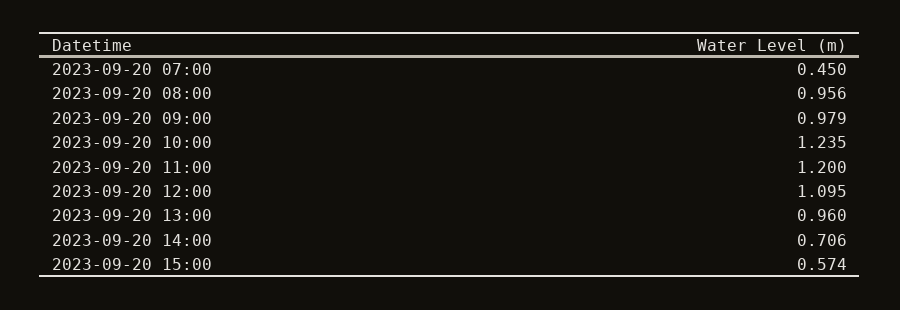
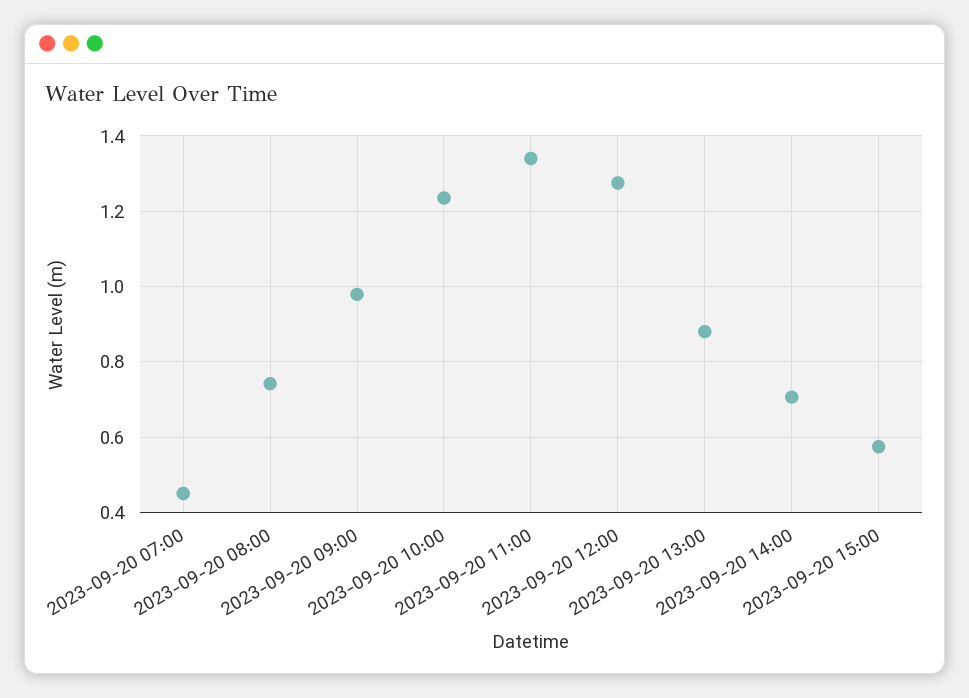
  {
    "2023-09-20 07:00": 0.45,
-   "2023-09-20 08:00": 0.956,
+   "2023-09-20 08:00": 0.74,
    "2023-09-20 09:00": 0.979,
    "2023-09-20 10:00": 1.235,
-   "2023-09-20 11:00": 1.2,
+   "2023-09-20 11:00": 1.34,
-   "2023-09-20 12:00": 1.095,
+   "2023-09-20 12:00": 1.28,
-   "2023-09-20 13:00": 0.96,
+   "2023-09-20 13:00": 0.88,
    "2023-09-20 14:00": 0.706,
    "2023-09-20 15:00": 0.574
  }

